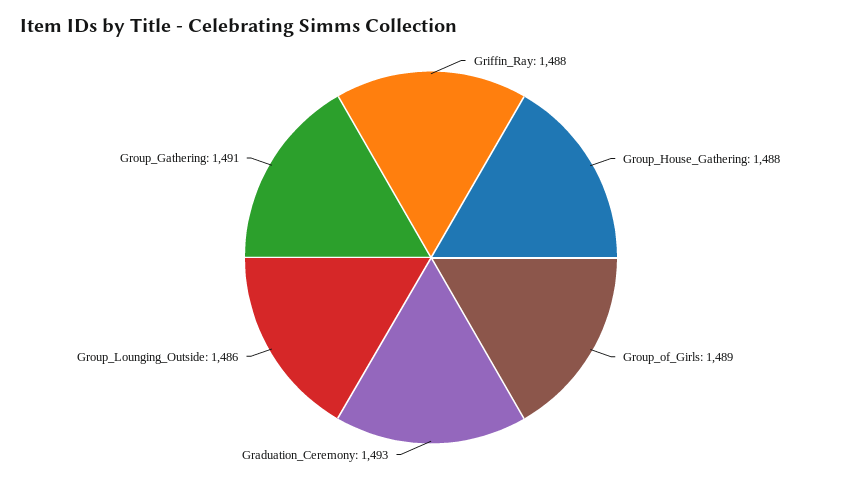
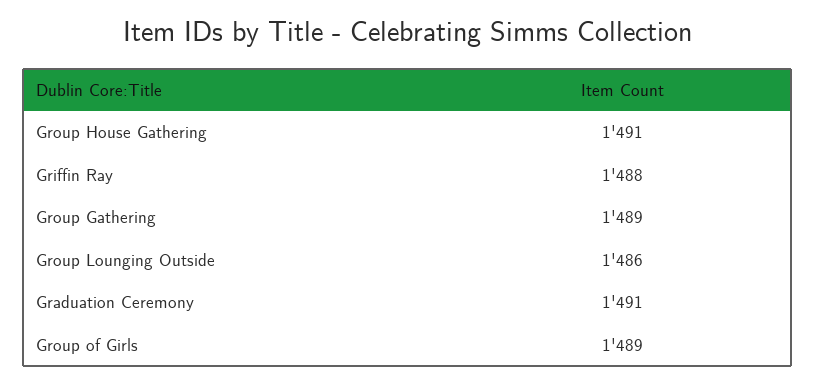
  {
    "Griffin_Ray": 1488,
-   "Group_House_Gathering": 1488,
+   "Group_House_Gathering": 1491,
    "Group_of_Girls": 1489,
-   "Graduation_Ceremony": 1493,
+   "Graduation_Ceremony": 1491,
    "Group_Lounging_Outside": 1486,
-   "Group_Gathering": 1491
+   "Group_Gathering": 1489
  }

